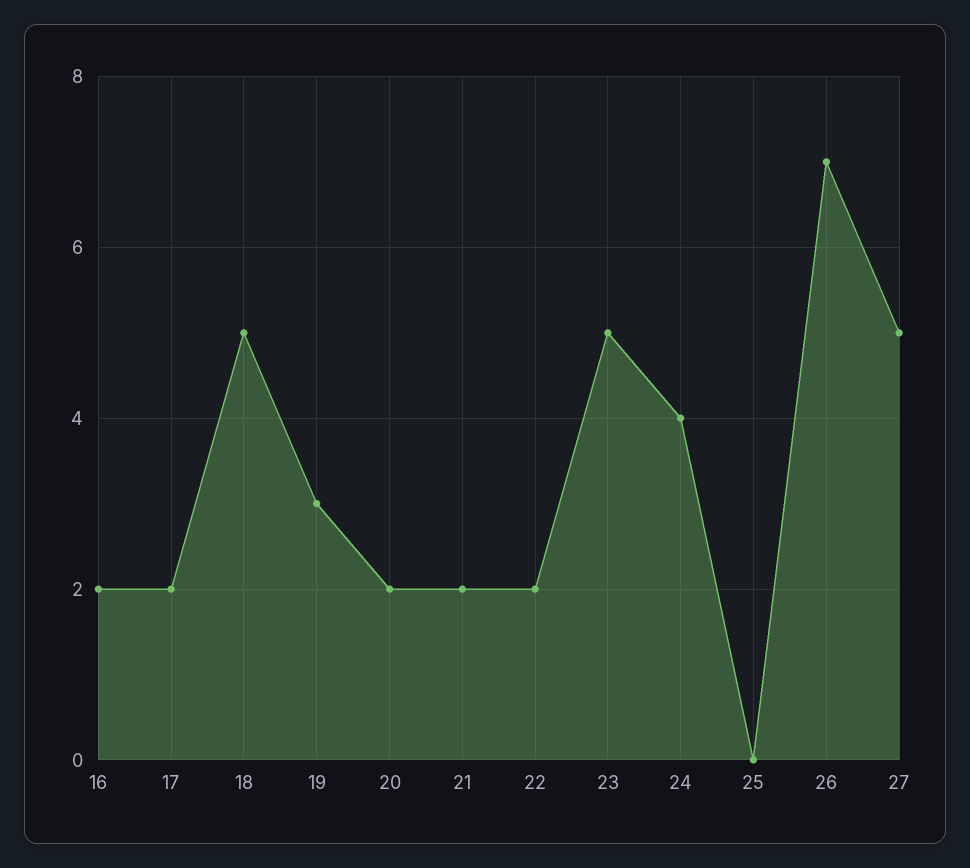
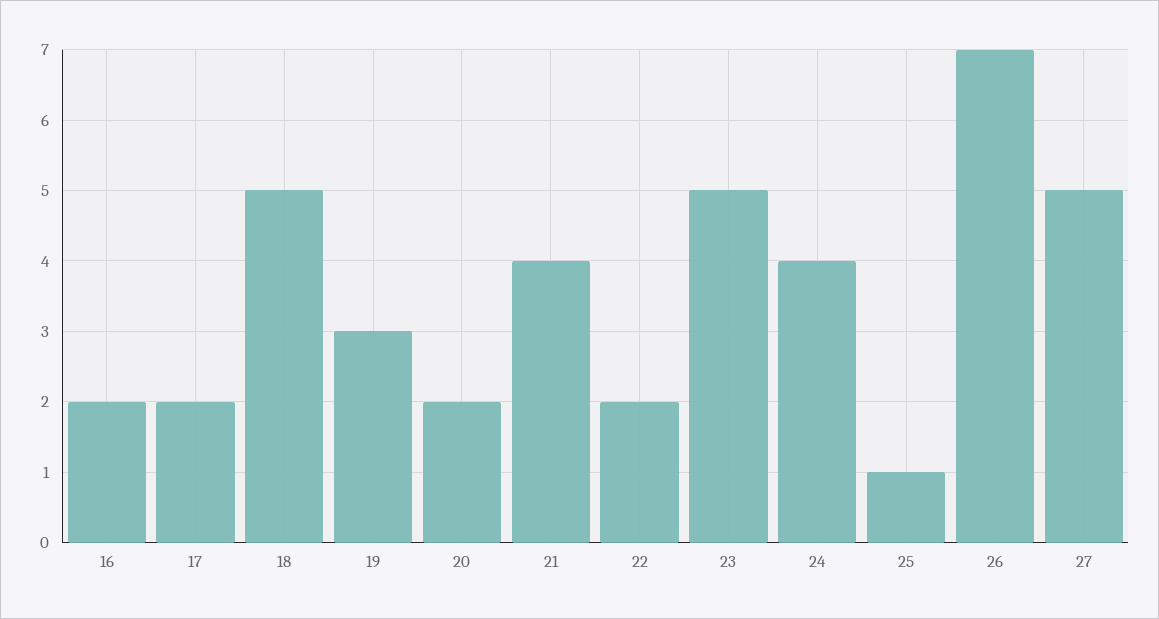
  {
    "16": 2,
    "17": 2,
    "18": 5,
    "19": 3,
    "20": 2,
-   "21": 2,
+   "21": 4,
    "22": 2,
    "23": 5,
    "24": 4,
-   "25": 0,
+   "25": 1,
    "26": 7,
    "27": 5
  }

